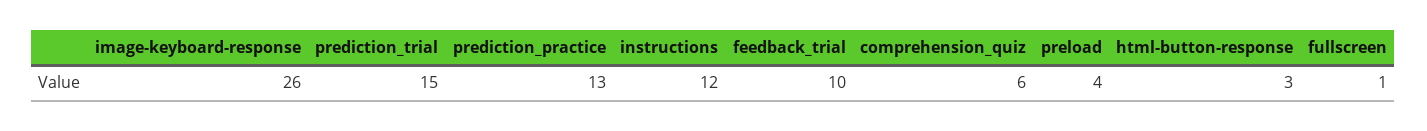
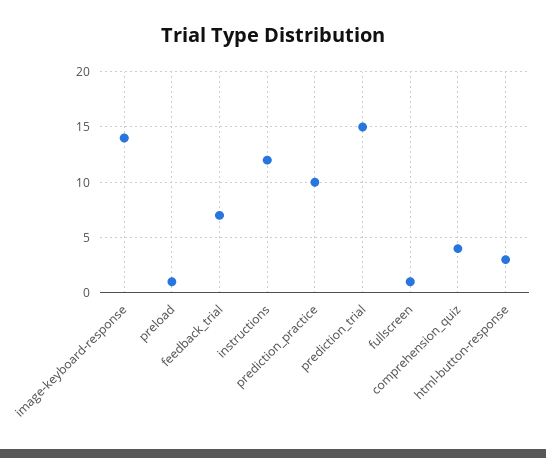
  {
-   "image-keyboard-response": 26,
+   "image-keyboard-response": 14,
    "prediction_trial": 15,
-   "prediction_practice": 13,
+   "prediction_practice": 10,
    "instructions": 12,
-   "feedback_trial": 10,
+   "feedback_trial": 7,
-   "comprehension_quiz": 6,
+   "comprehension_quiz": 4,
-   "preload": 4,
+   "preload": 1,
    "html-button-response": 3,
    "fullscreen": 1
  }

